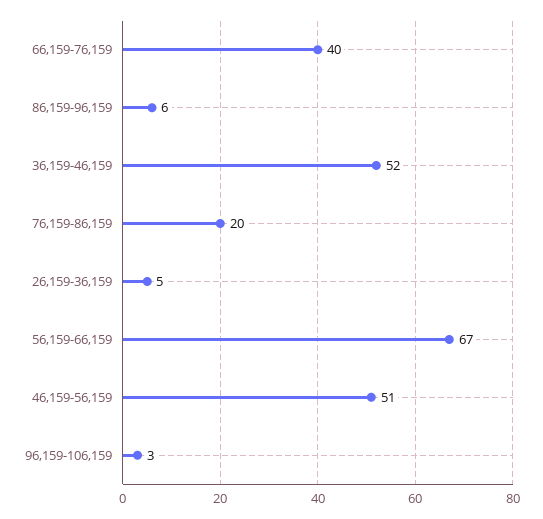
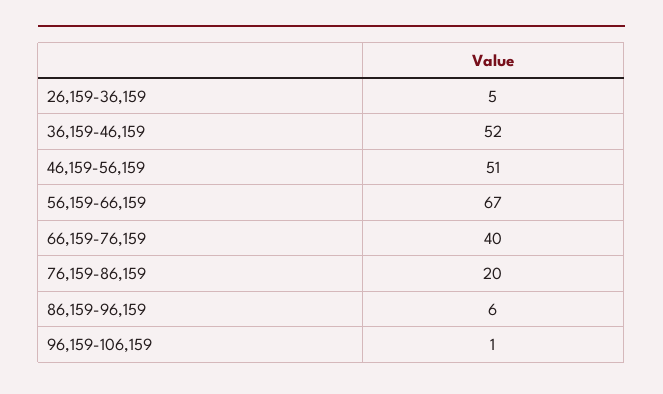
  {
    "66,159-76,159": 40,
    "86,159-96,159": 6,
    "36,159-46,159": 52,
    "76,159-86,159": 20,
    "26,159-36,159": 5,
    "56,159-66,159": 67,
    "46,159-56,159": 51,
-   "96,159-106,159": 3
+   "96,159-106,159": 1
  }

